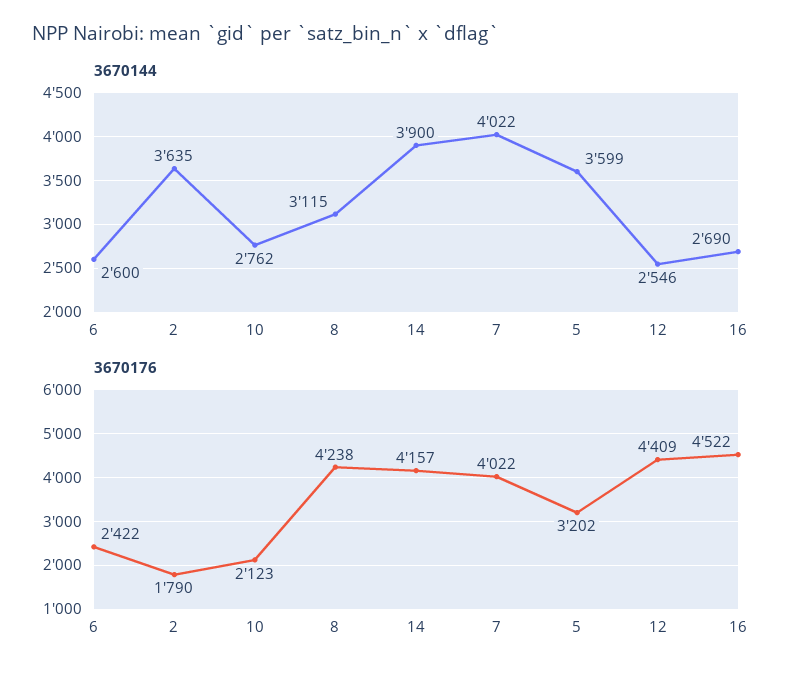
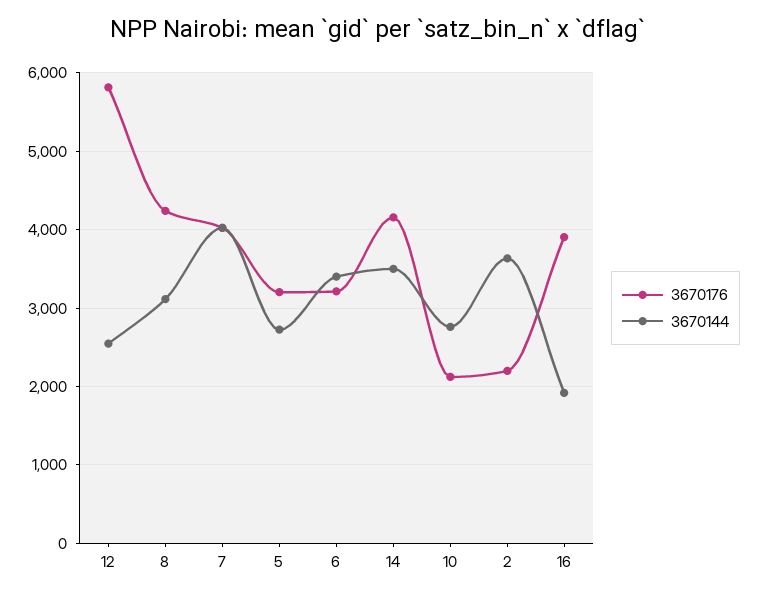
  {
    "3670144": {
-     "6": 2600,
+     "6": 3400,
      "2": 3635,
      "10": 2762,
      "8": 3115,
-     "14": 3900,
+     "14": 3500,
      "7": 4022,
-     "5": 3599,
+     "5": 2700,
      "12": 2546,
-     "16": 2690
+     "16": 1900
    },
    "3670176": {
-     "6": 2422,
+     "6": 3200,
-     "2": 1790,
+     "2": 2200,
      "10": 2123,
      "8": 4238,
      "14": 4157,
      "7": 4022,
      "5": 3202,
-     "12": 4409,
+     "12": 5800,
-     "16": 4522
+     "16": 3900
    }
  }

